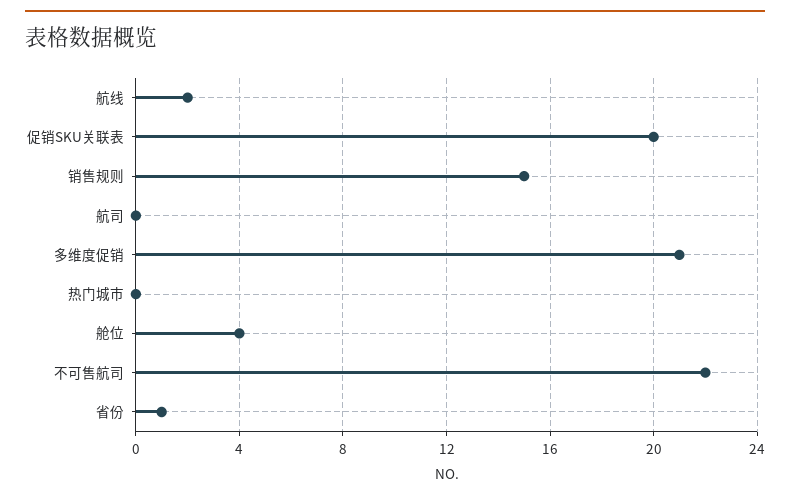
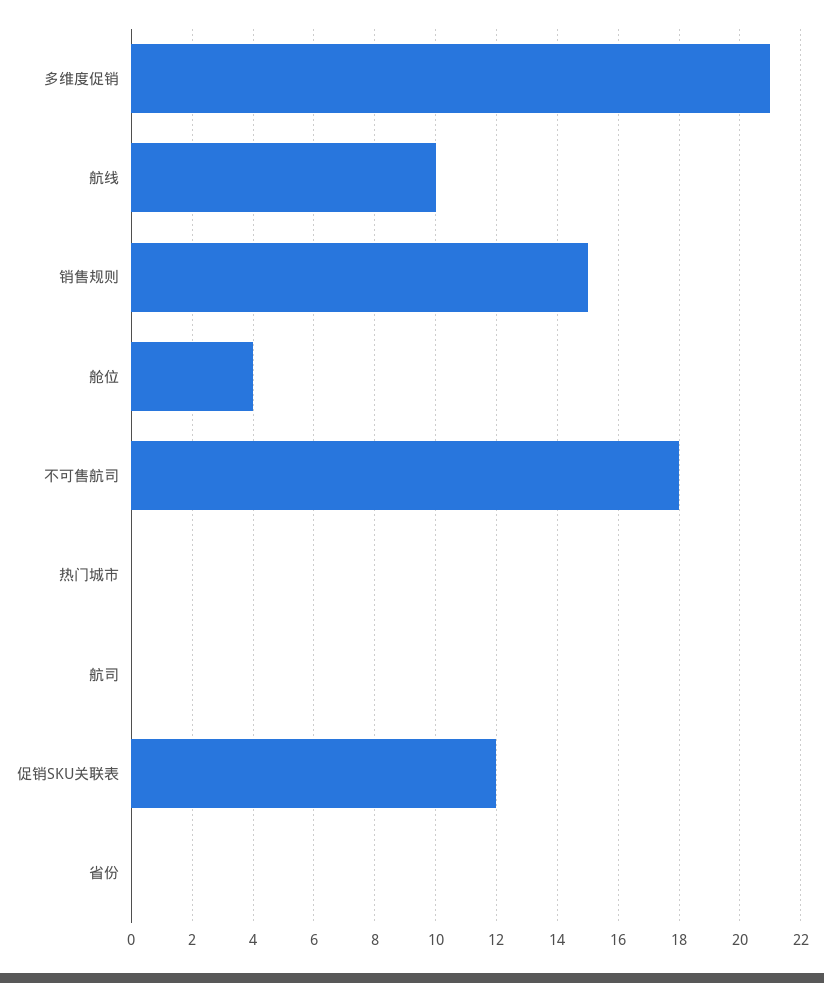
  {
-   "航线": 2,
+   "航线": 10,
-   "促销SKU关联表": 20,
+   "促销SKU关联表": 12,
    "销售规则": 15,
    "航司": 0,
    "多维度促销": 21,
    "热门城市": 0,
    "舱位": 4,
-   "不可售航司": 22,
+   "不可售航司": 18,
-   "省份": 1
+   "省份": 0
  }

